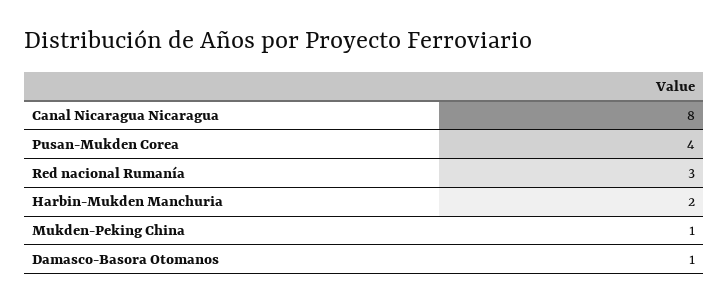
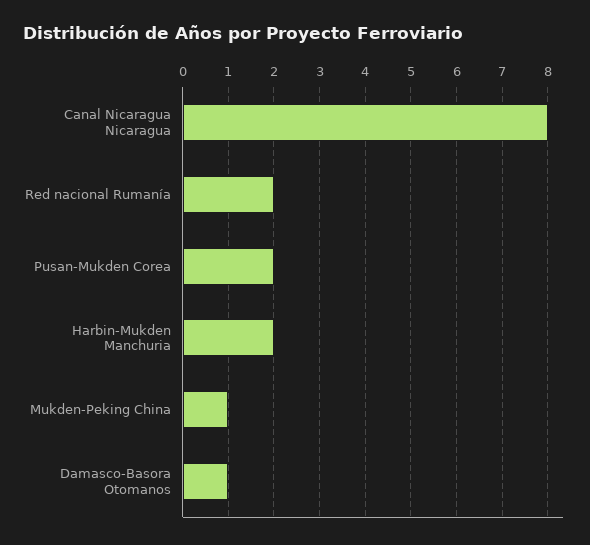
  {
    "Canal Nicaragua Nicaragua": 8,
-   "Pusan-Mukden Corea": 4,
+   "Pusan-Mukden Corea": 2,
-   "Red nacional Rumanía": 3,
+   "Red nacional Rumanía": 2,
    "Harbin-Mukden Manchuria": 2,
    "Mukden-Peking China": 1,
    "Damasco-Basora Otomanos": 1
  }

